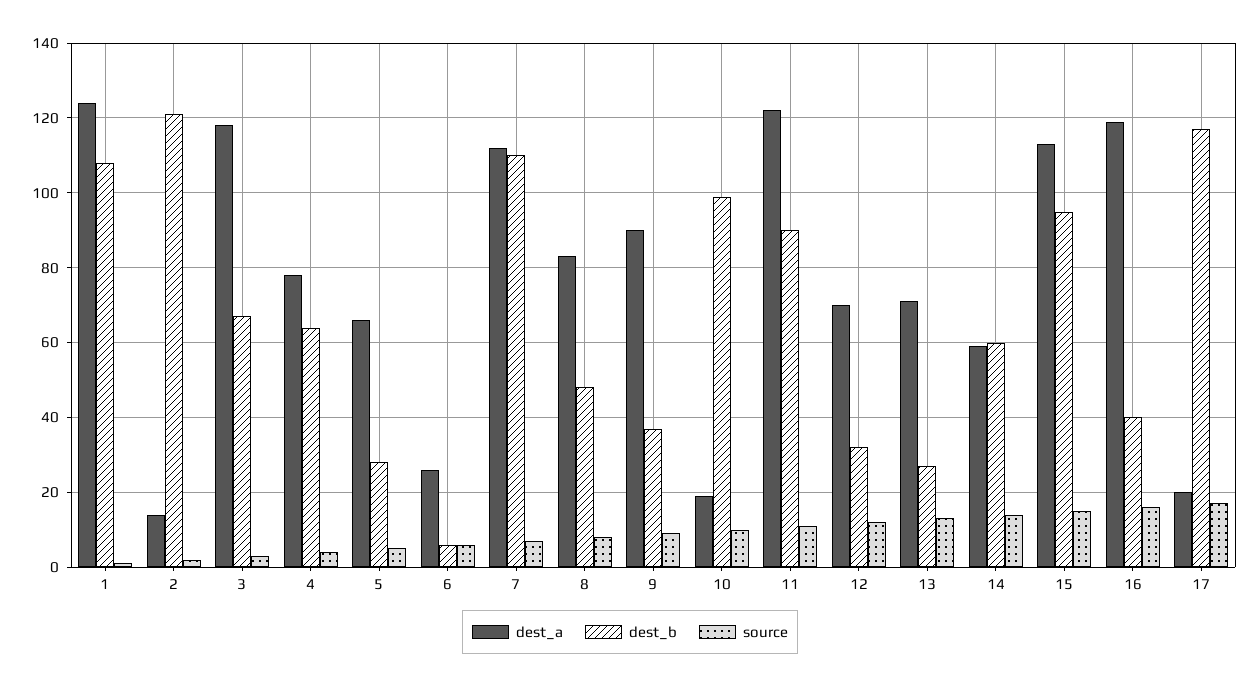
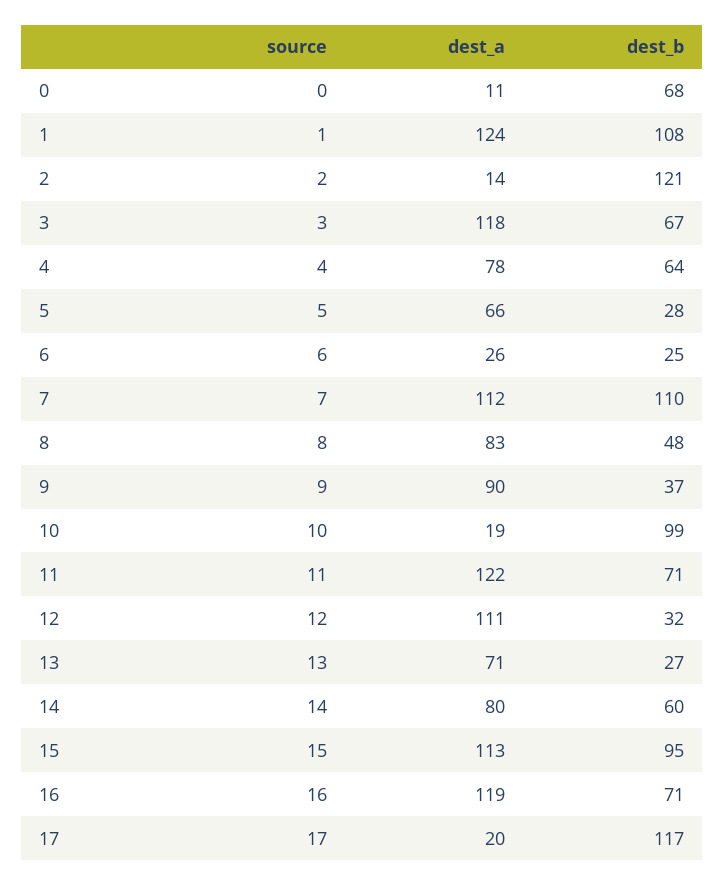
  {
    "dest_a": {
      "1": 124,
      "2": 14,
      "3": 118,
      "4": 78,
      "5": 66,
      "6": 26,
      "7": 112,
      "8": 83,
      "9": 90,
      "10": 19,
      "11": 122,
-     "12": 70,
+     "12": 111,
      "13": 71,
-     "14": 60,
+     "14": 80,
      "15": 113,
      "16": 119,
-     "17": 20
+     "17": 20,
+     "0": 11
    },
    "dest_b": {
      "1": 108,
      "2": 121,
      "3": 67,
      "4": 64,
      "5": 28,
-     "6": 5,
+     "6": 25,
      "7": 110,
      "8": 48,
      "9": 37,
      "10": 99,
-     "11": 90,
+     "11": 71,
      "12": 32,
      "13": 27,
      "14": 60,
      "15": 95,
-     "16": 40,
+     "16": 71,
-     "17": 117
+     "17": 117,
+     "0": 68
    },
    "source": {
      "1": 1,
      "2": 2,
      "3": 3,
      "4": 4,
      "5": 5,
      "6": 6,
      "7": 7,
      "8": 8,
      "9": 9,
      "10": 10,
      "11": 11,
      "12": 12,
      "13": 13,
      "14": 14,
      "15": 15,
      "16": 16,
-     "17": 17
+     "17": 17,
+     "0": 0
    }
  }

